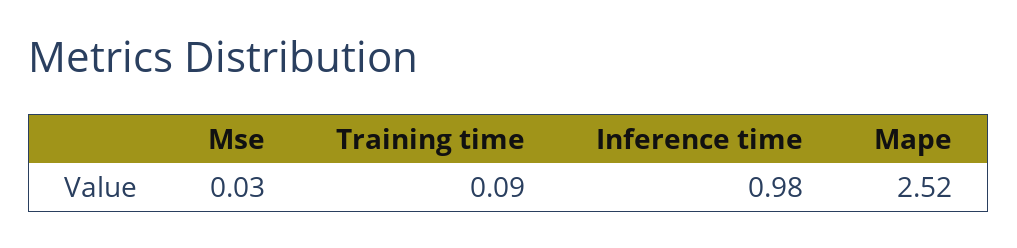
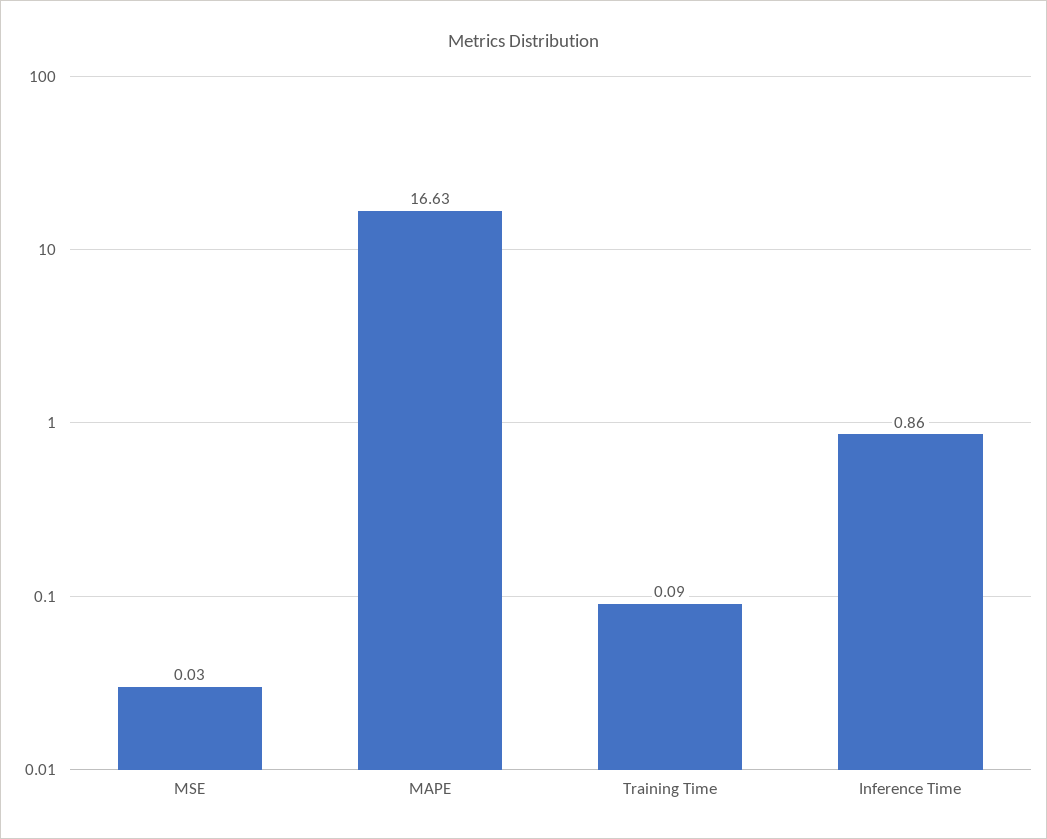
  {
    "Mse": 0.03,
    "Training time": 0.09,
-   "Inference time": 0.98,
+   "Inference time": 0.86,
-   "Mape": 2.52
+   "Mape": 16.63
  }

